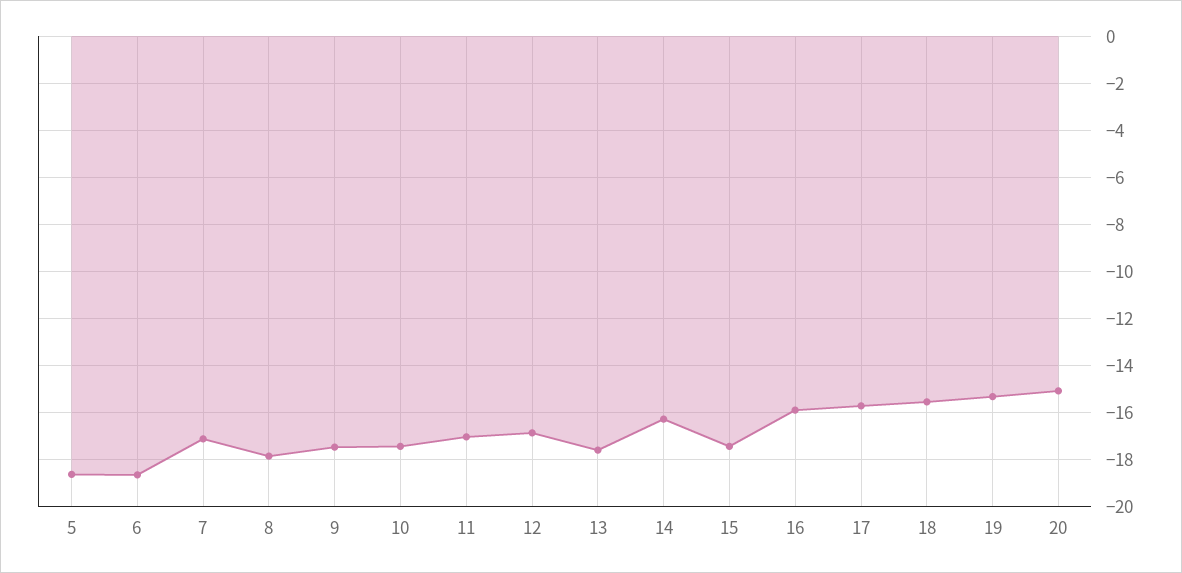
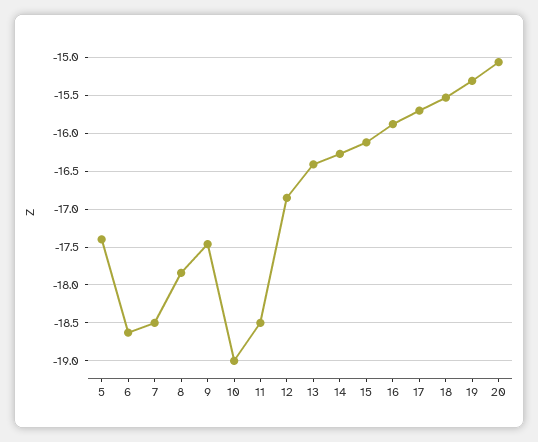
  {
-   "5": -18.5,
+   "5": -17.4,
    "6": -18.6,
-   "7": -17,
+   "7": -18.5,
    "8": -17.8,
    "9": -17.5,
-   "10": -17.5,
+   "10": -19,
-   "11": -17,
+   "11": -18.5,
    "12": -16.9,
-   "13": -17.5,
+   "13": -16.4,
    "14": -16.3,
-   "15": -17.5,
+   "15": -16.1,
    "16": -15.9,
    "17": -15.7,
    "18": -15.5,
    "19": -15.3,
    "20": -15.1
  }

